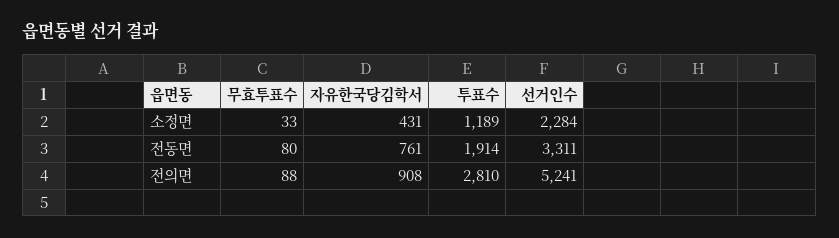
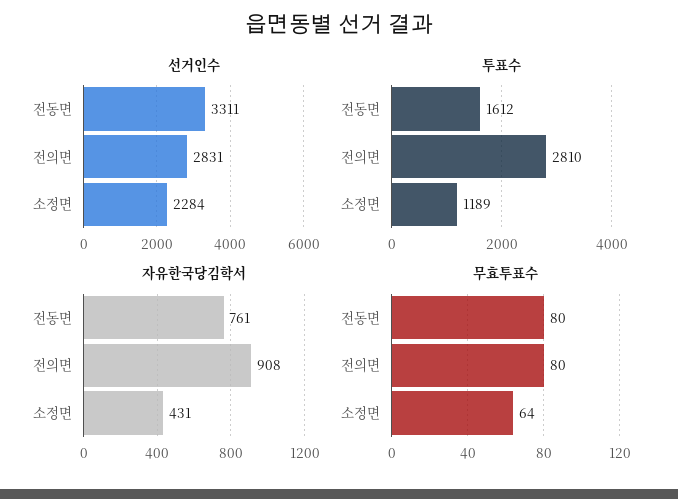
  {
    "무효투표수": {
-     "소정면": 33,
+     "소정면": 64,
      "전동면": 80,
-     "전의면": 88
+     "전의면": 80
    },
    "자유한국당김학서": {
      "소정면": 431,
      "전동면": 761,
      "전의면": 908
    },
    "투표수": {
      "소정면": 1189,
-     "전동면": 1914,
+     "전동면": 1612,
      "전의면": 2810
    },
    "선거인수": {
      "소정면": 2284,
      "전동면": 3311,
-     "전의면": 5241
+     "전의면": 2831
    }
  }

